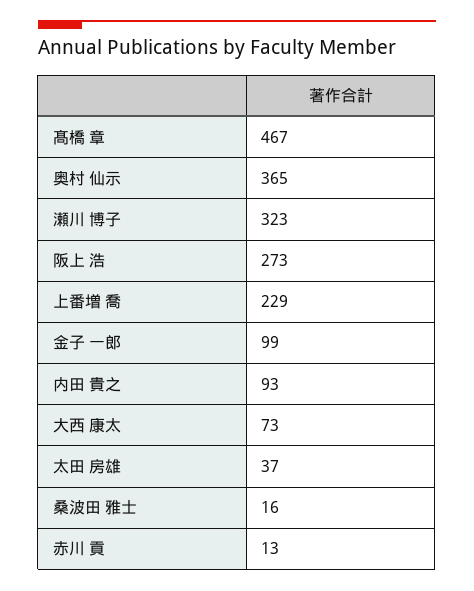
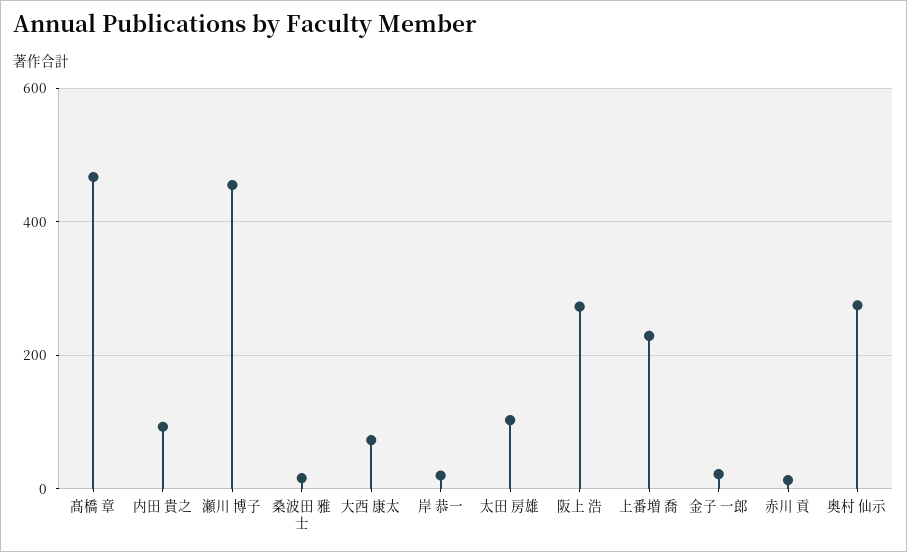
  {
    "髙橋 章": 467,
-   "奥村 仙示": 365,
+   "奥村 仙示": 280,
-   "瀬川 博子": 323,
+   "瀬川 博子": 460,
    "阪上 浩": 273,
    "上番増 喬": 229,
-   "金子 一郎": 99,
+   "金子 一郎": 20,
    "内田 貴之": 93,
    "大西 康太": 73,
-   "太田 房雄": 37,
+   "太田 房雄": 100,
    "桑波田 雅士": 16,
-   "赤川 貢": 13
+   "赤川 貢": 13,
+   "岸 恭一": 20
  }

